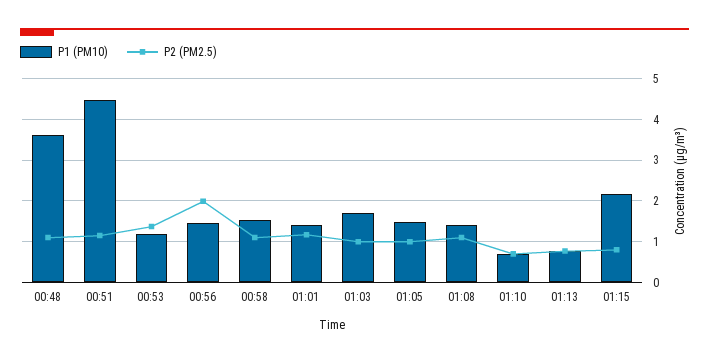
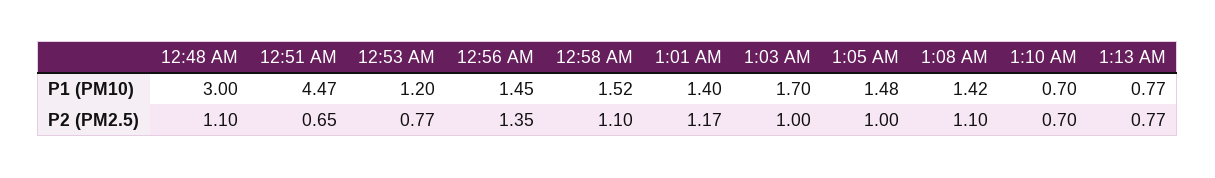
  {
    "P1 (PM10)": {
-     "00:48": 3.6,
+     "00:48": 3,
      "00:51": 4.47,
      "00:53": 1.2,
      "00:56": 1.45,
      "00:58": 1.52,
      "01:01": 1.4,
      "01:03": 1.7,
      "01:05": 1.48,
      "01:08": 1.42,
      "01:10": 0.7,
-     "01:13": 0.77,
+     "01:13": 0.77
-     "01:15": 2.2
    },
    "P2 (PM2.5)": {
      "00:48": 1.1,
-     "00:51": 1.2,
+     "00:51": 0.65,
-     "00:53": 1.4,
+     "00:53": 0.77,
-     "00:56": 2,
+     "00:56": 1.35,
      "00:58": 1.1,
      "01:01": 1.17,
      "01:03": 1,
      "01:05": 1,
      "01:08": 1.1,
      "01:10": 0.7,
-     "01:13": 0.77,
+     "01:13": 0.77
-     "01:15": 0.8
    }
  }

